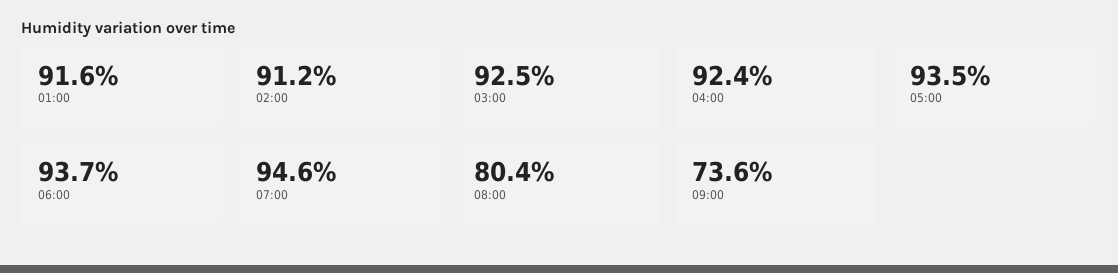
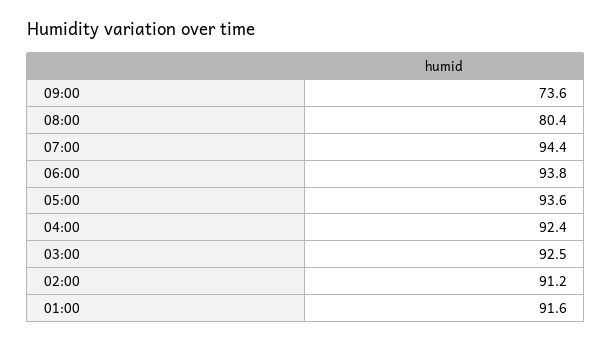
  {
    "01:00": 91.6,
    "02:00": 91.2,
    "03:00": 92.5,
    "04:00": 92.4,
-   "05:00": 93.5,
+   "05:00": 93.6,
-   "06:00": 93.7,
+   "06:00": 93.8,
-   "07:00": 94.6,
+   "07:00": 94.4,
    "08:00": 80.4,
    "09:00": 73.6
  }

